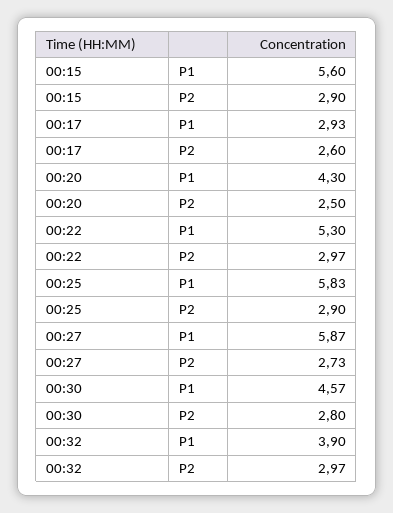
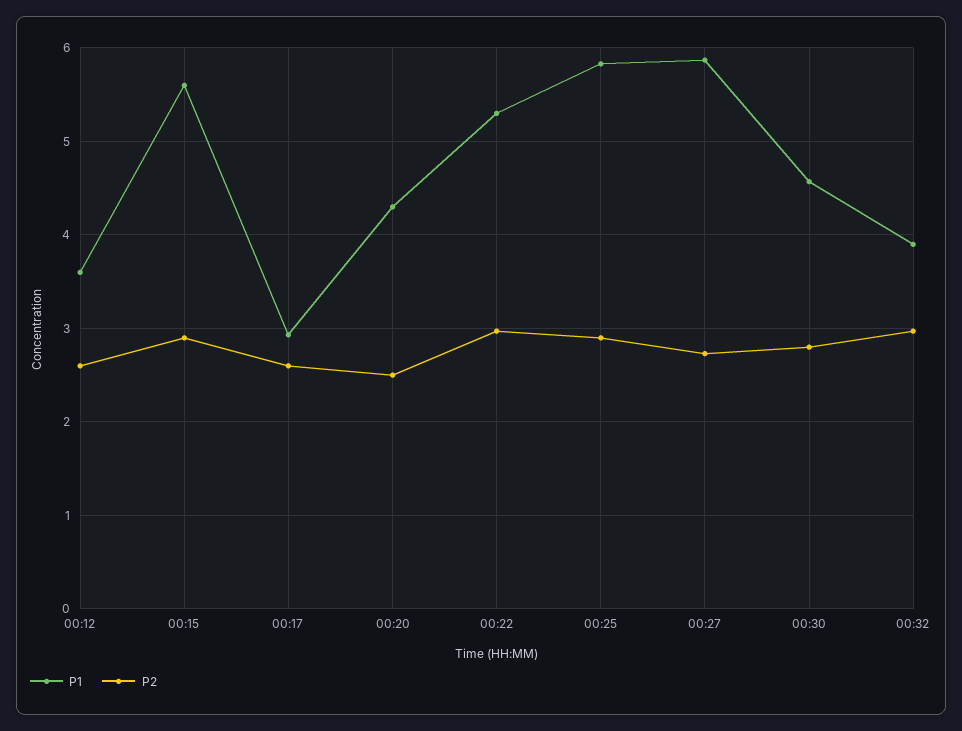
  {
    "P1": {
      "00:15": 5.6,
      "00:17": 2.93,
      "00:20": 4.3,
      "00:22": 5.3,
      "00:25": 5.83,
      "00:27": 5.87,
      "00:30": 4.57,
-     "00:32": 3.9
+     "00:32": 3.9,
+     "00:12": 3.6
    },
    "P2": {
      "00:15": 2.9,
      "00:17": 2.6,
      "00:20": 2.5,
      "00:22": 2.97,
      "00:25": 2.9,
      "00:27": 2.73,
      "00:30": 2.8,
-     "00:32": 2.97
+     "00:32": 2.97,
+     "00:12": 2.6
    }
  }

